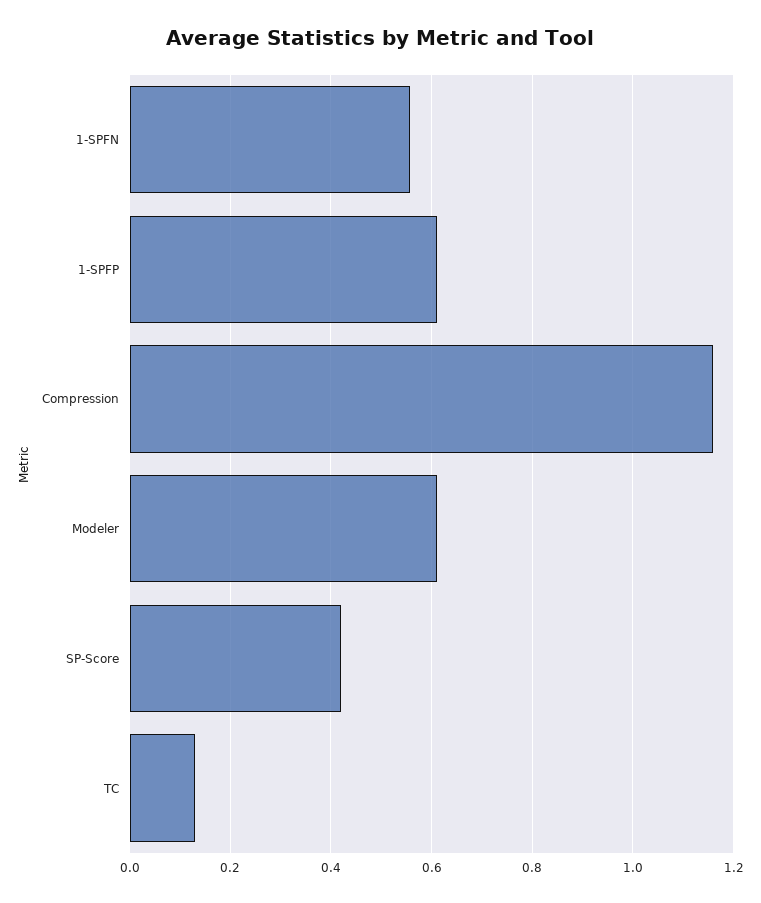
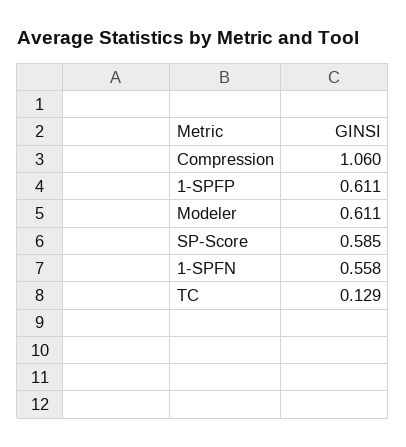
  {
    "1-SPFN": 0.558,
    "1-SPFP": 0.611,
-   "Compression": 1.16,
+   "Compression": 1.06,
    "Modeler": 0.611,
-   "SP-Score": 0.42,
+   "SP-Score": 0.585,
    "TC": 0.129
  }

